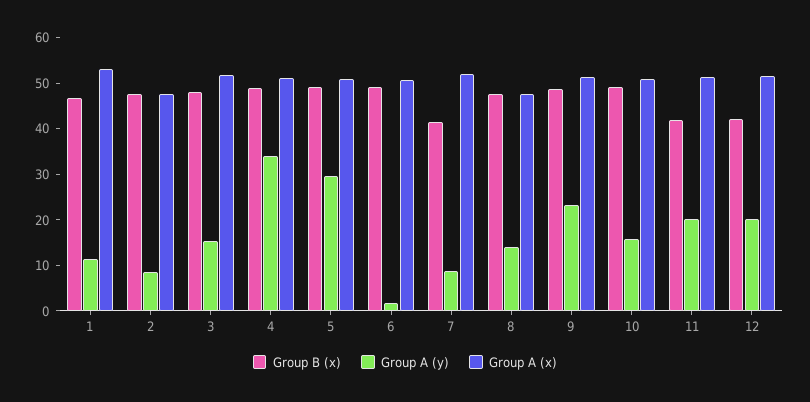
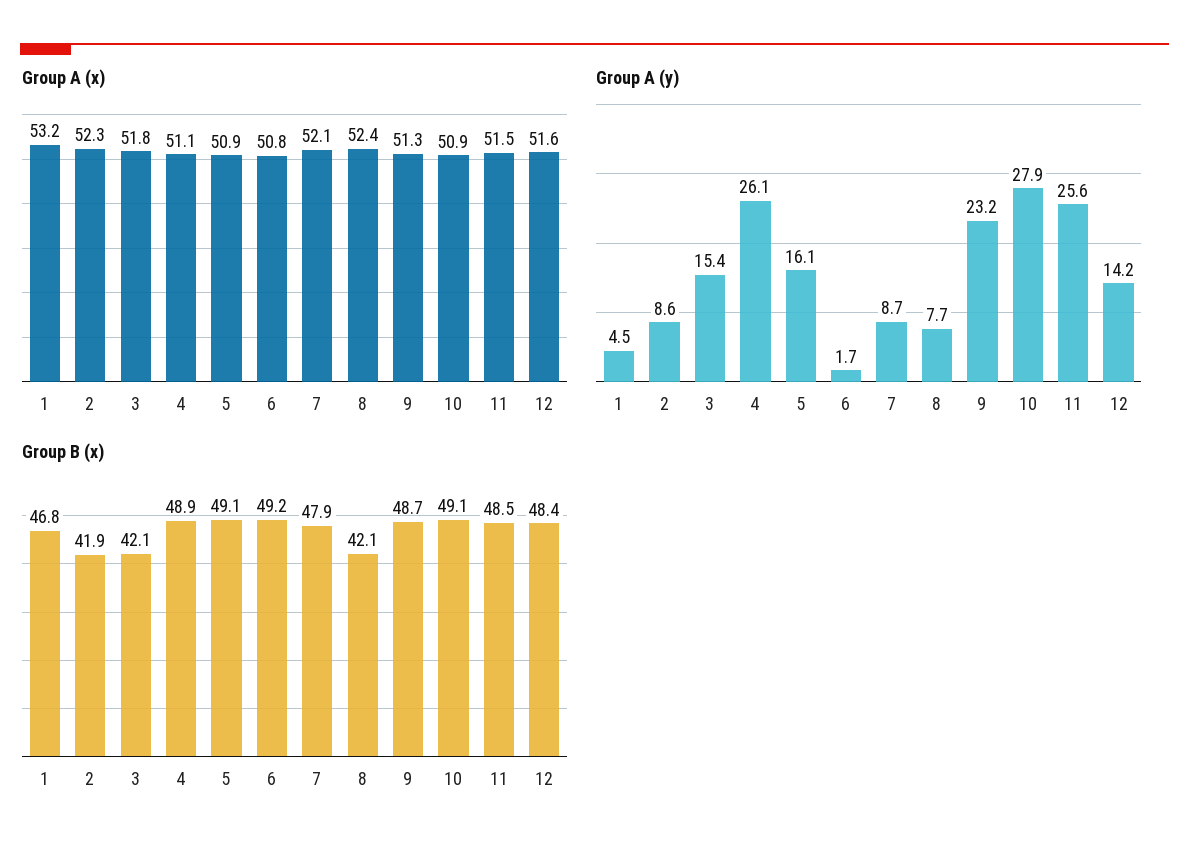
  {
    "Group B (x)": {
      "1": 46.8,
-     "2": 48,
+     "2": 41.9,
-     "3": 48,
+     "3": 42.1,
      "4": 48.9,
      "5": 49.1,
      "6": 49.2,
-     "7": 42,
+     "7": 47.9,
-     "8": 48,
+     "8": 42.1,
      "9": 48.7,
      "10": 49.1,
-     "11": 42,
+     "11": 48.5,
-     "12": 42
+     "12": 48.4
    },
    "Group A (y)": {
-     "1": 12,
+     "1": 4.5,
      "2": 8.6,
      "3": 15.4,
-     "4": 34,
+     "4": 26.1,
-     "5": 30,
+     "5": 16.1,
      "6": 1.7,
      "7": 8.7,
-     "8": 14,
+     "8": 7.7,
      "9": 23.2,
-     "10": 16,
+     "10": 27.9,
-     "11": 20,
+     "11": 25.6,
-     "12": 20
+     "12": 14.2
    },
    "Group A (x)": {
      "1": 53.2,
-     "2": 48,
+     "2": 52.3,
      "3": 51.8,
      "4": 51.1,
      "5": 50.9,
      "6": 50.8,
      "7": 52.1,
-     "8": 48,
+     "8": 52.4,
      "9": 51.3,
      "10": 50.9,
      "11": 51.5,
      "12": 51.6
    }
  }

